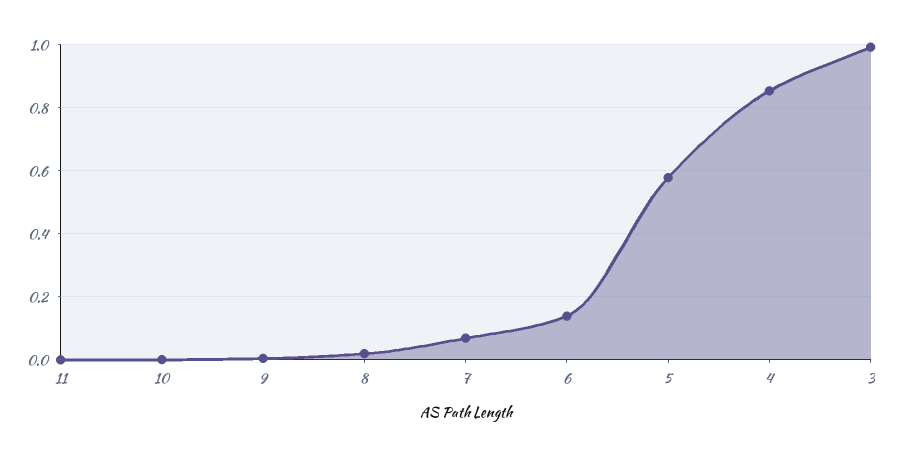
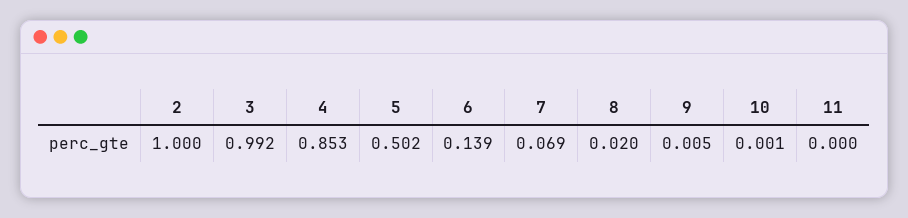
  {
    "11": 0,
    "10": 0.001,
    "9": 0.005,
    "8": 0.02,
    "7": 0.069,
    "6": 0.139,
-   "5": 0.58,
+   "5": 0.502,
    "4": 0.853,
-   "3": 0.992
+   "3": 0.992,
+   "2": 1
  }

